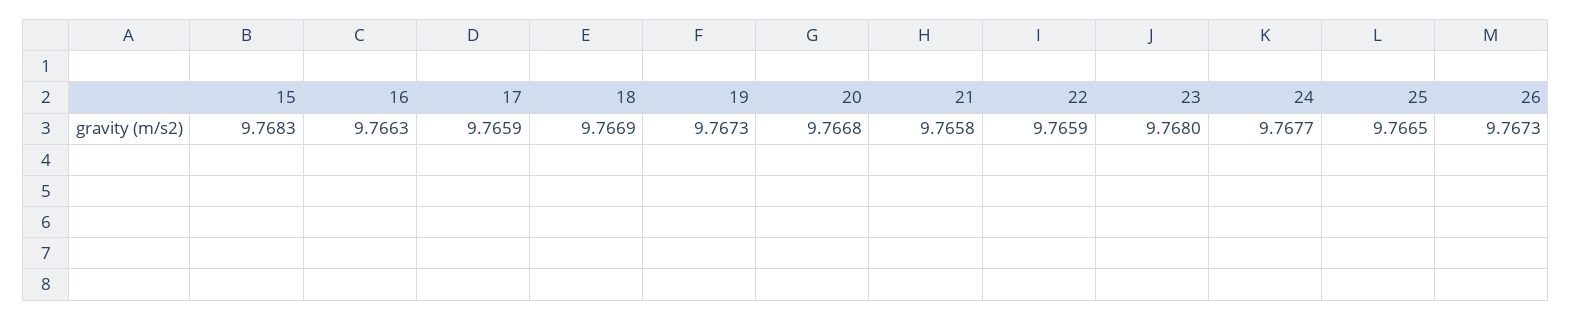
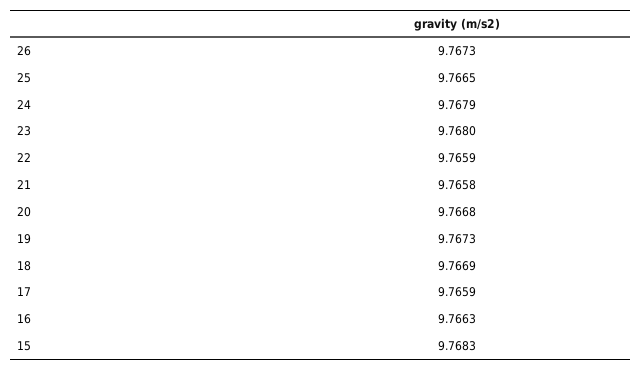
  {
    "15": 9.7683,
    "16": 9.7663,
    "17": 9.7659,
    "18": 9.7669,
    "19": 9.7673,
    "20": 9.7668,
    "21": 9.7658,
    "22": 9.7659,
    "23": 9.768,
-   "24": 9.7677,
+   "24": 9.7679,
    "25": 9.7665,
    "26": 9.7673
  }

